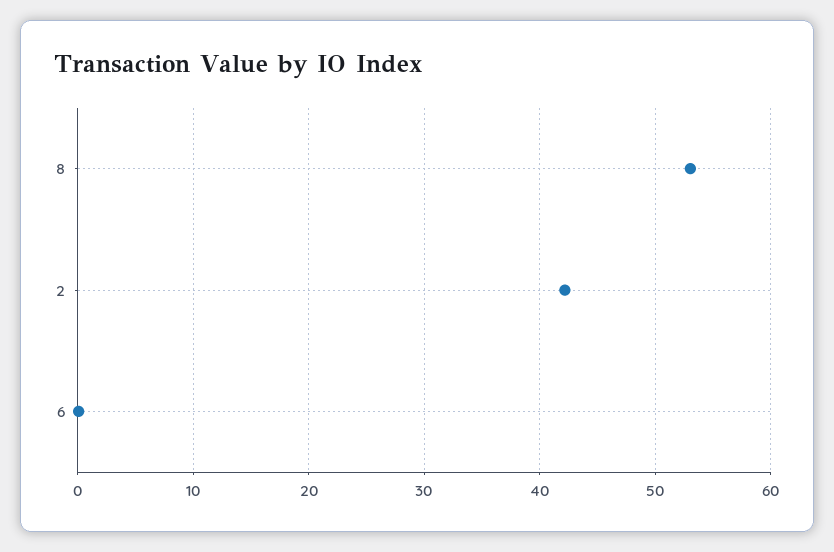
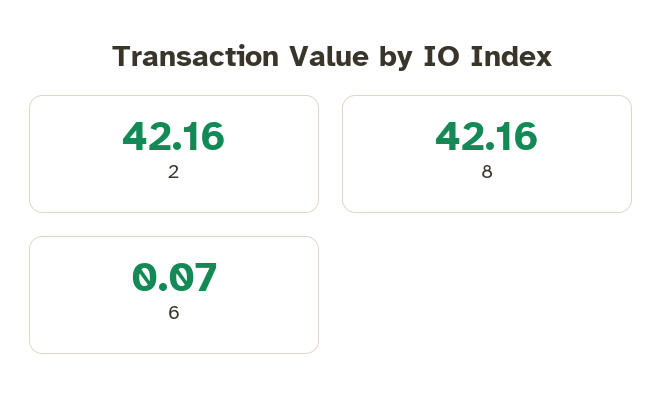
  {
-   "8": 53,
+   "8": 42.16,
    "2": 42.16,
    "6": 0.07
  }

